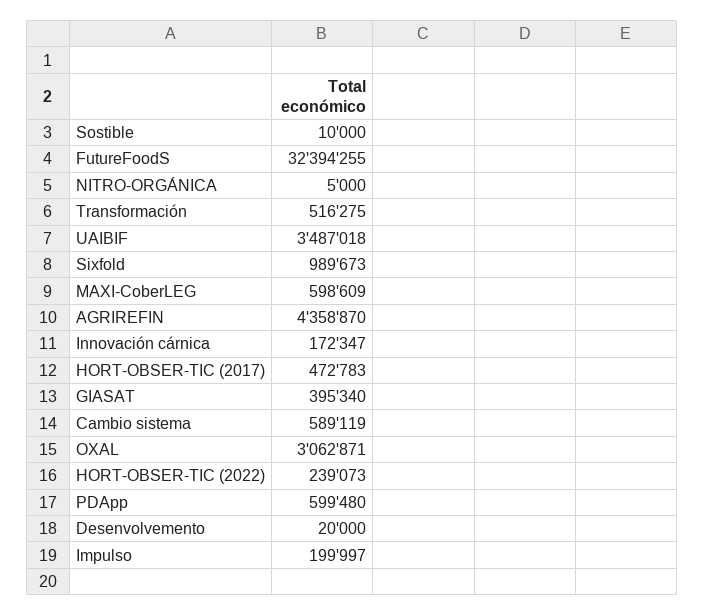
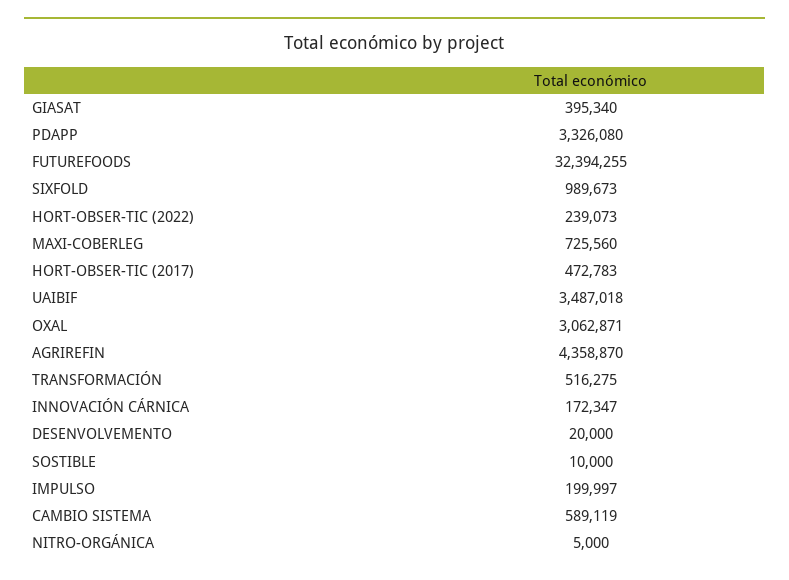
  {
    "Sostible": 10000,
    "FutureFoodS": 32394255,
    "NITRO-ORGÁNICA": 5000,
    "Transformación": 516275,
    "UAIBIF": 3487018,
    "Sixfold": 989673,
-   "MAXI-CoberLEG": 598609,
+   "MAXI-CoberLEG": 725560,
    "AGRIREFIN": 4358870,
    "Innovación cárnica": 172347,
    "HORT-OBSER-TIC (2017)": 472783,
    "GIASAT": 395340,
    "Cambio sistema": 589119,
    "OXAL": 3062871,
    "HORT-OBSER-TIC (2022)": 239073,
-   "PDApp": 599480,
+   "PDApp": 3326080,
    "Desenvolvemento": 20000,
    "Impulso": 199997
  }

